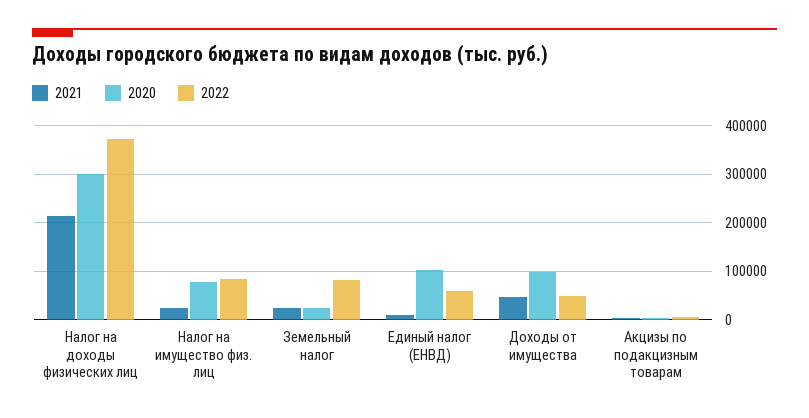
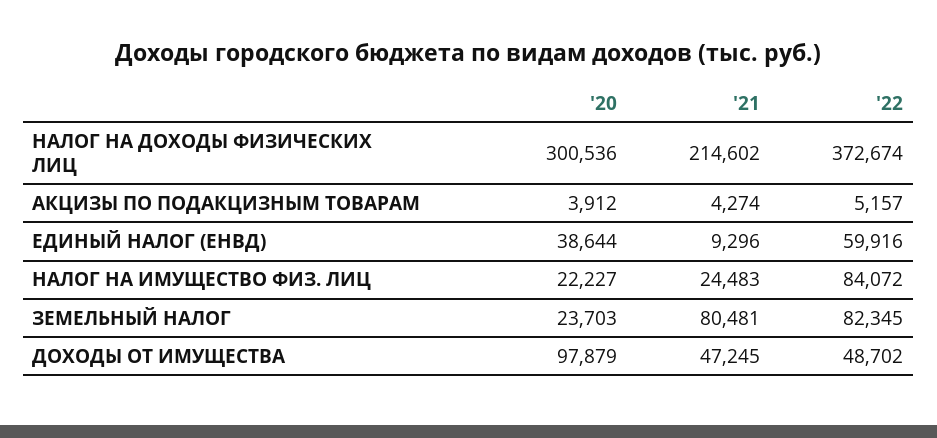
  {
    "2021": {
      "Налог на доходы физических лиц": 214602,
      "Налог на имущество физ. лиц": 24483,
-     "Земельный налог": 20000,
+     "Земельный налог": 80481,
      "Единый налог (ЕНВД)": 9296,
      "Доходы от имущества": 47245,
      "Акцизы по подакцизным товарам": 4274
    },
    "2020": {
      "Налог на доходы физических лиц": 300536,
-     "Налог на имущество физ. лиц": 80000,
+     "Налог на имущество физ. лиц": 22227,
      "Земельный налог": 23703,
-     "Единый налог (ЕНВД)": 100000,
+     "Единый налог (ЕНВД)": 38644,
      "Доходы от имущества": 97879,
      "Акцизы по подакцизным товарам": 3912
    },
    "2022": {
      "Налог на доходы физических лиц": 372674,
      "Налог на имущество физ. лиц": 84072,
      "Земельный налог": 82345,
      "Единый налог (ЕНВД)": 59916,
      "Доходы от имущества": 48702,
      "Акцизы по подакцизным товарам": 5157
    }
  }

